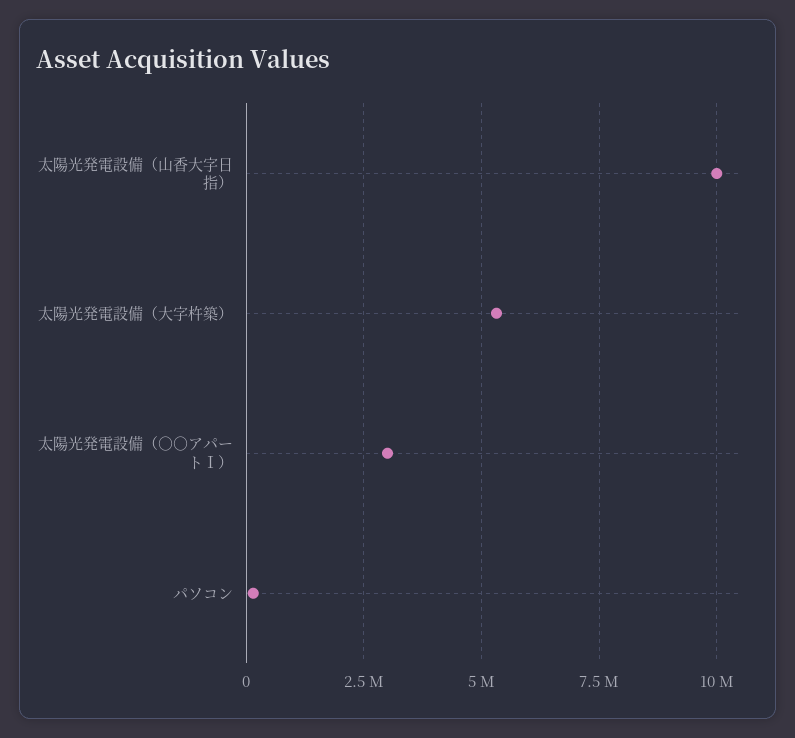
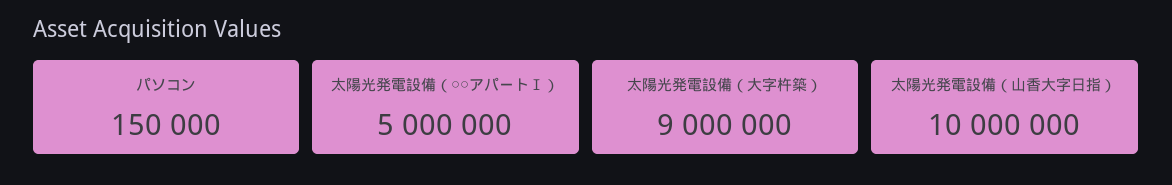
  {
    "太陽光発電設備（山香大字日指）": 10000000,
-   "太陽光発電設備（大字杵築）": 5250000,
+   "太陽光発電設備（大字杵築）": 9000000,
-   "太陽光発電設備（○○アパートⅠ）": 3000000,
+   "太陽光発電設備（○○アパートⅠ）": 5000000,
    "パソコン": 150000
  }

